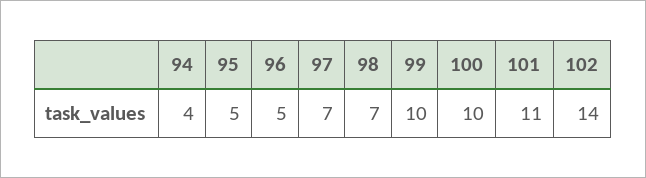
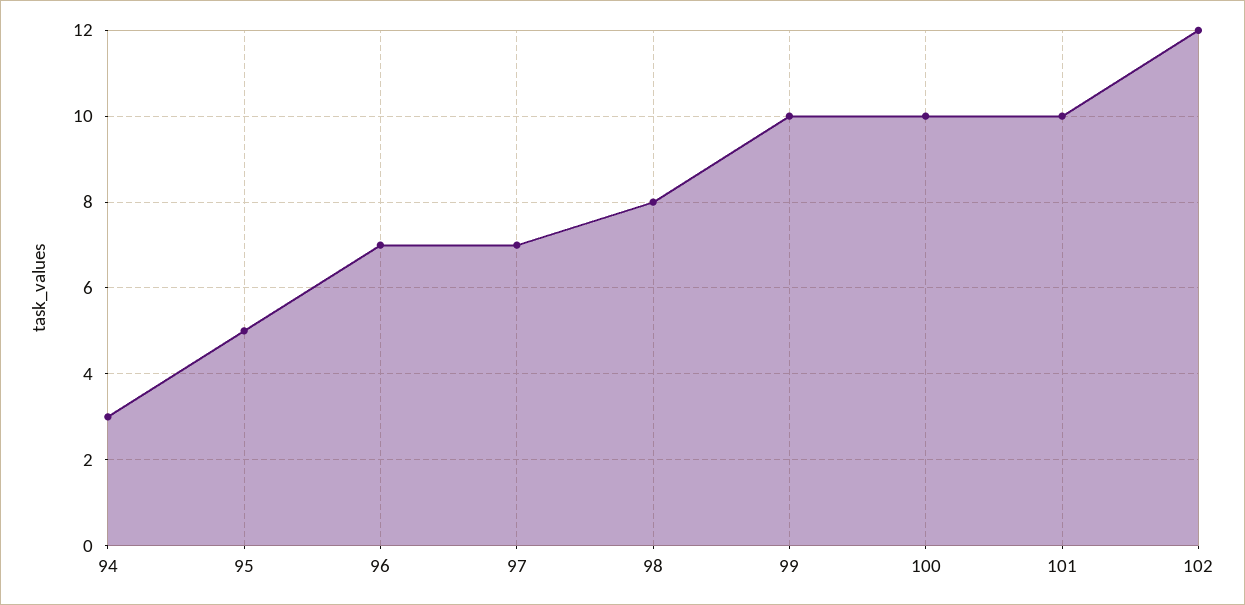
  {
-   "94": 4,
+   "94": 3,
    "95": 5,
-   "96": 5,
+   "96": 7,
    "97": 7,
-   "98": 7,
+   "98": 8,
    "99": 10,
    "100": 10,
-   "101": 11,
+   "101": 10,
-   "102": 14
+   "102": 12
  }

